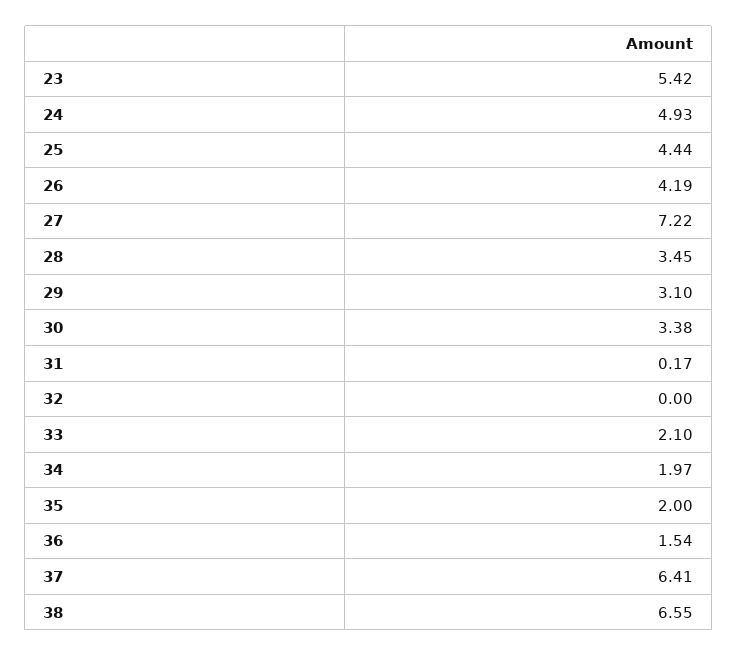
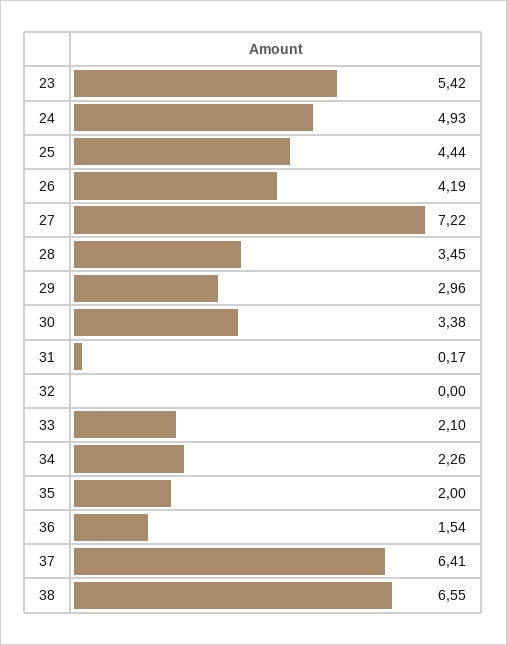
  {
    "23": 5.42,
    "24": 4.93,
    "25": 4.44,
    "26": 4.19,
    "27": 7.22,
    "28": 3.45,
-   "29": 3.1,
+   "29": 2.96,
    "30": 3.38,
    "31": 0.17,
    "32": 0,
    "33": 2.1,
-   "34": 1.97,
+   "34": 2.26,
    "35": 2,
    "36": 1.54,
    "37": 6.41,
    "38": 6.55
  }

